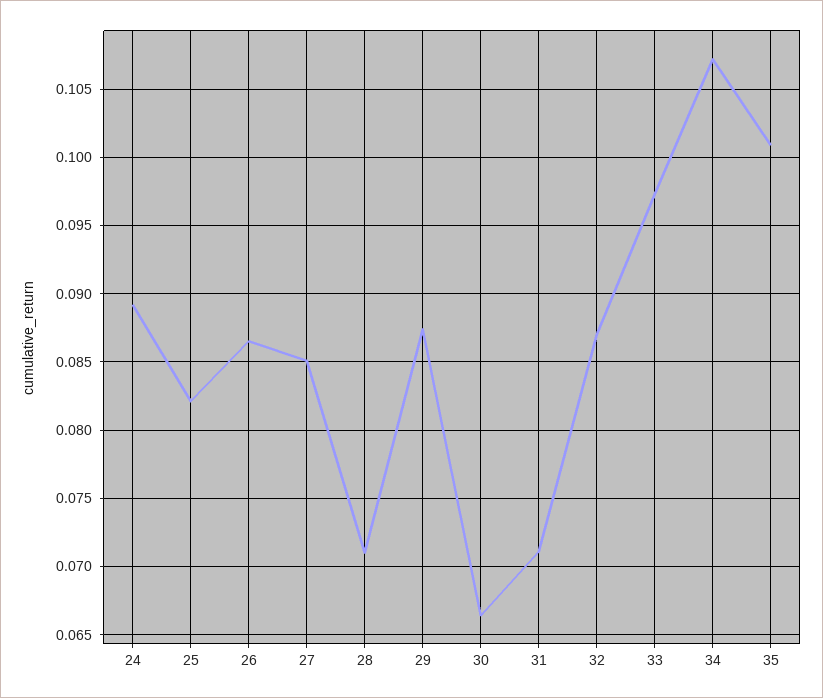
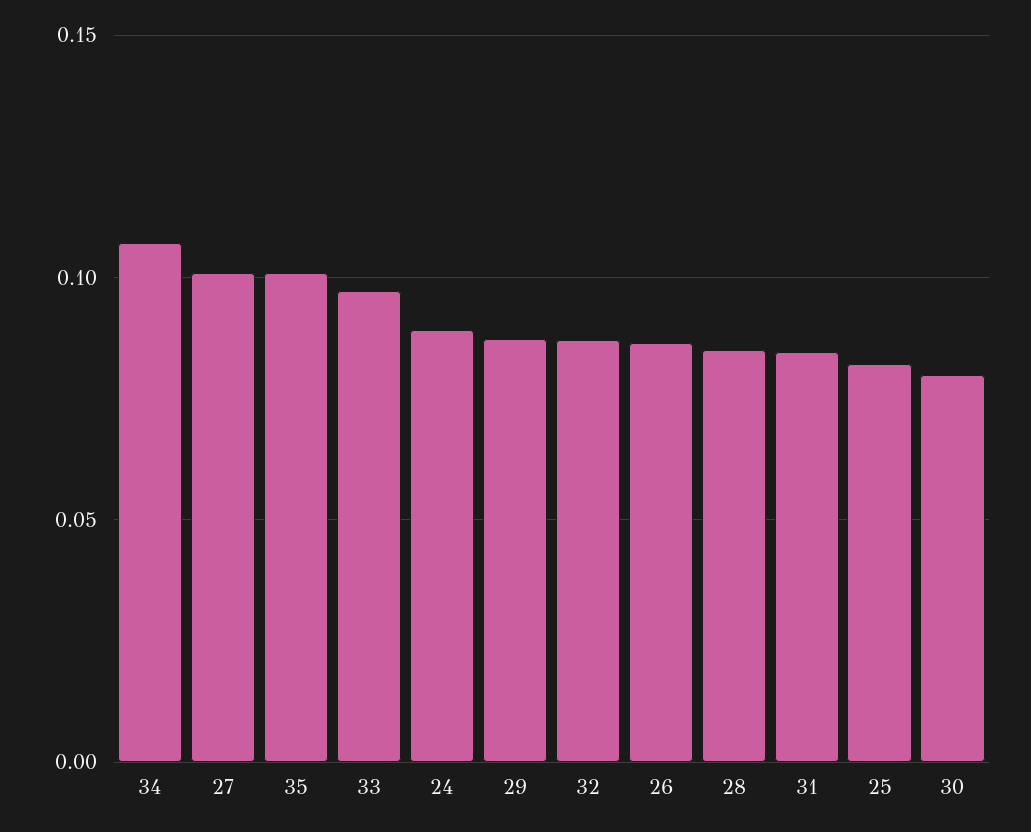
  {
    "24": 0.089,
    "25": 0.082,
    "26": 0.0865,
-   "27": 0.085,
+   "27": 0.1,
-   "28": 0.071,
+   "28": 0.085,
    "29": 0.0875,
-   "30": 0.0665,
+   "30": 0.08,
-   "31": 0.071,
+   "31": 0.085,
    "32": 0.087,
    "33": 0.0975,
    "34": 0.107,
    "35": 0.101
  }

